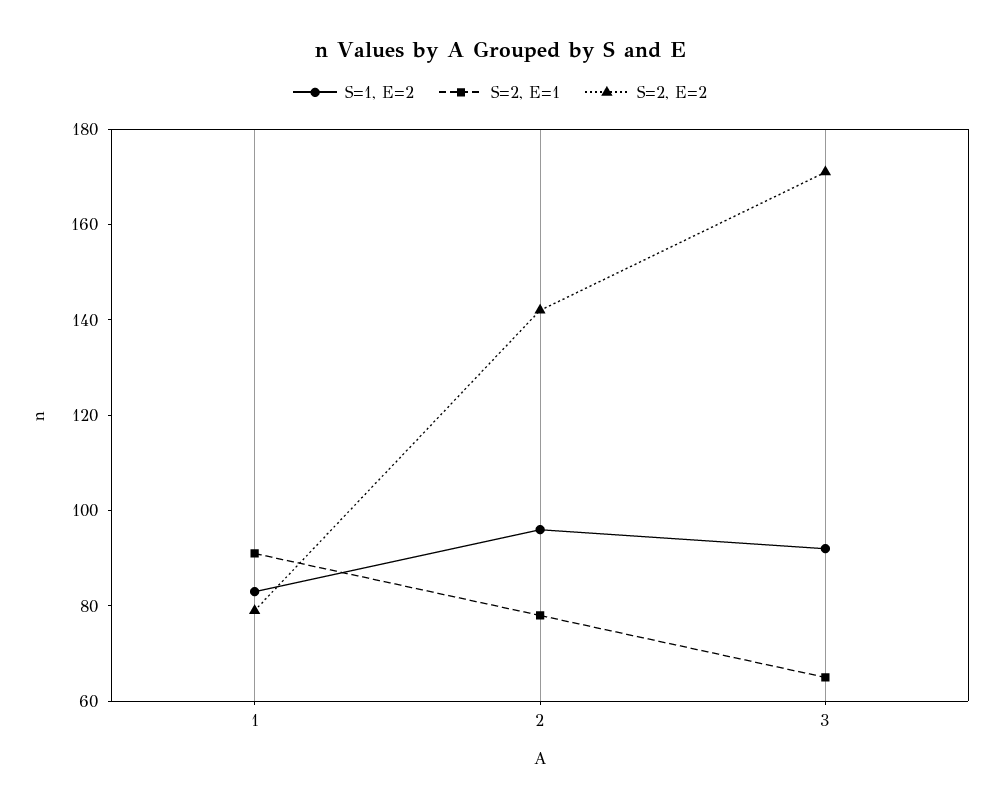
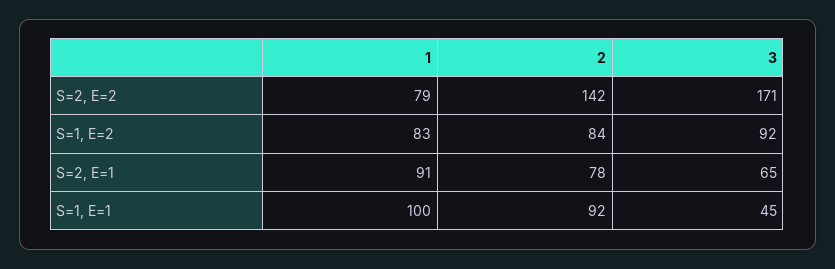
  {
    "S=1, E=2": {
      "1": 83,
-     "2": 95,
+     "2": 84,
      "3": 92
    },
    "S=2, E=1": {
      "1": 91,
      "2": 78,
      "3": 65
    },
    "S=2, E=2": {
      "1": 79,
      "2": 142,
      "3": 171
-   }
+   },
+   "S=1, E=1": {
+     "1": 100,
+     "2": 92,
+     "3": 45
+   }
  }

